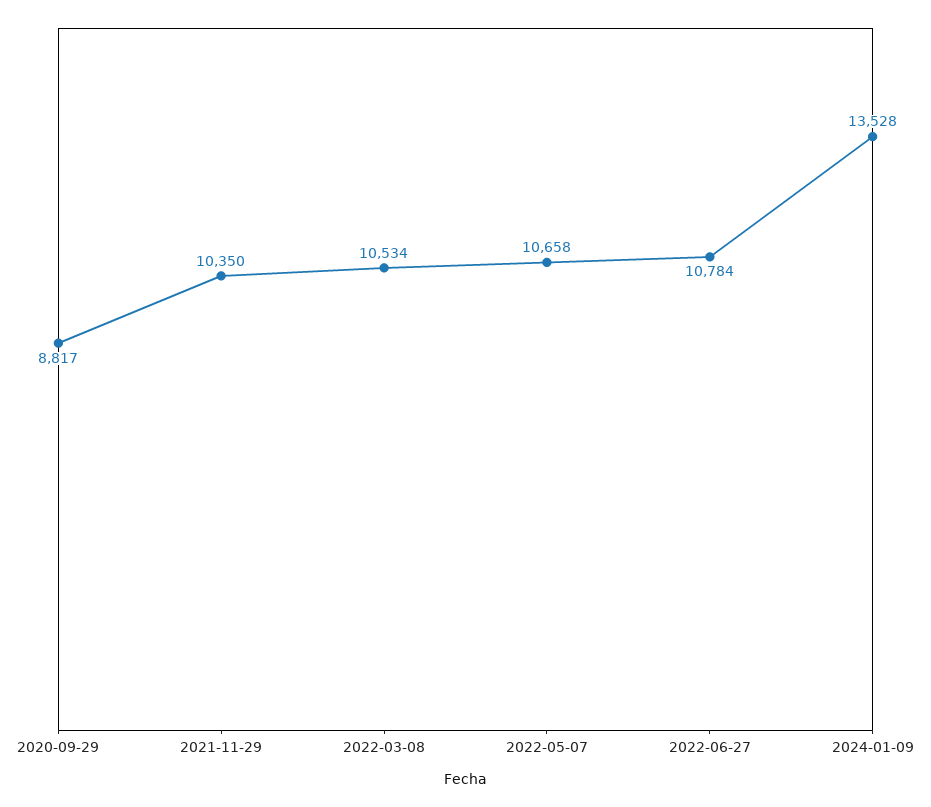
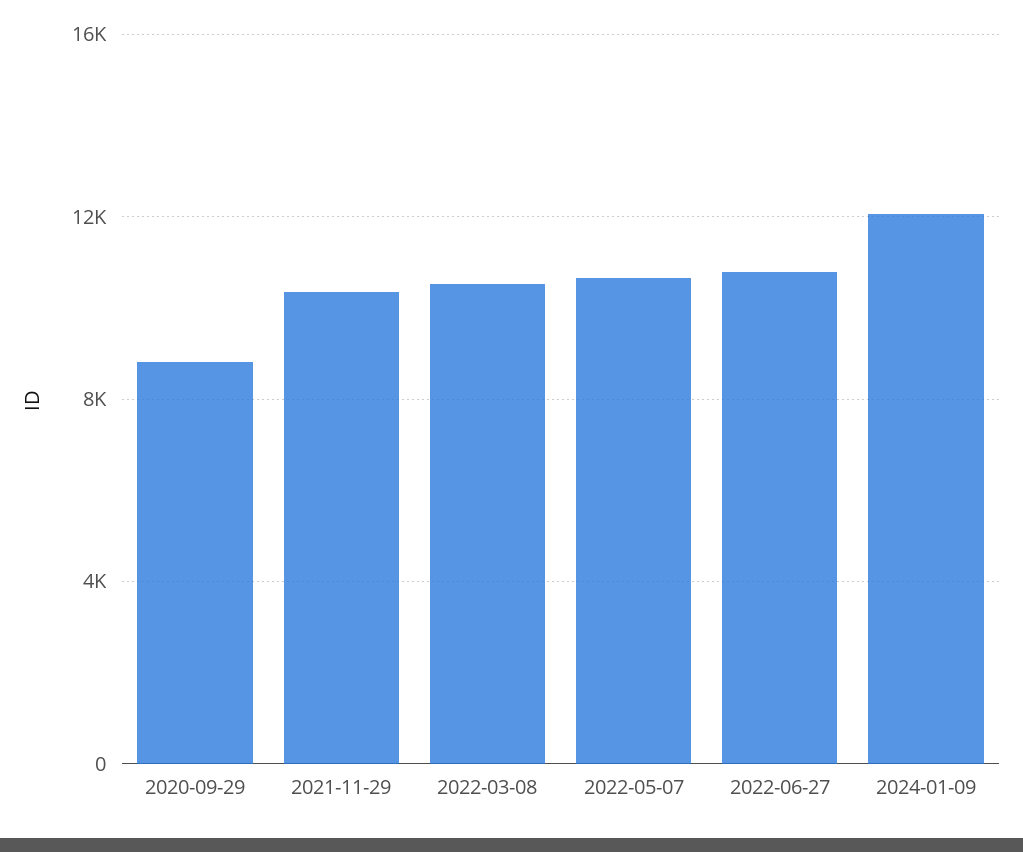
  {
    "2020-09-29": 8817,
    "2021-11-29": 10350,
    "2022-03-08": 10534,
    "2022-05-07": 10658,
    "2022-06-27": 10784,
-   "2024-01-09": 13528
+   "2024-01-09": 12000
  }

